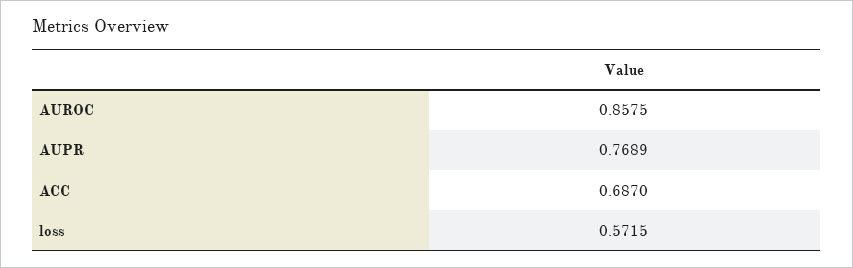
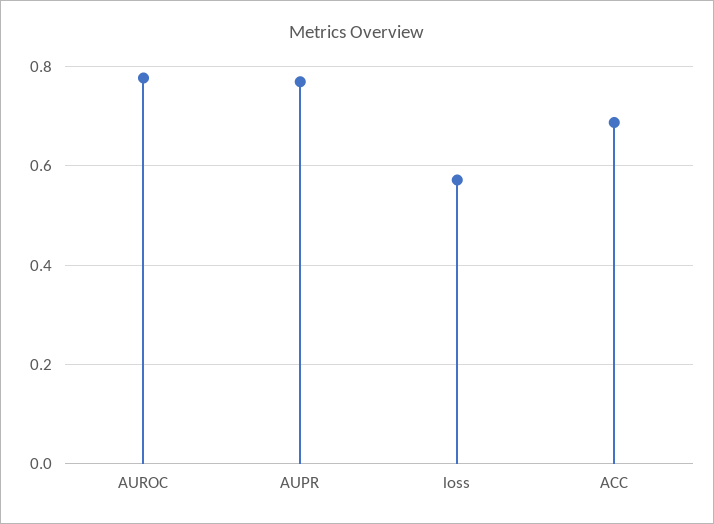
  {
-   "AUROC": 0.8575,
+   "AUROC": 0.78,
    "AUPR": 0.7689,
    "ACC": 0.687,
    "loss": 0.5715
  }

